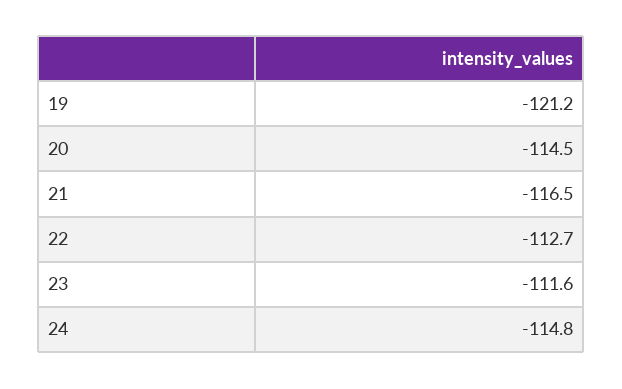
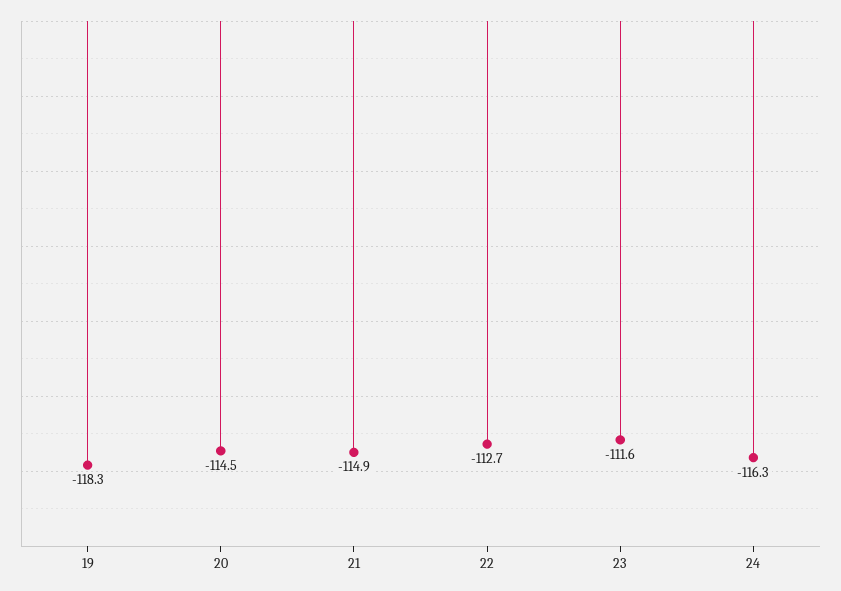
  {
-   "19": -121.2,
+   "19": -118.3,
    "20": -114.5,
-   "21": -116.5,
+   "21": -114.9,
    "22": -112.7,
    "23": -111.6,
-   "24": -114.8
+   "24": -116.3
  }

